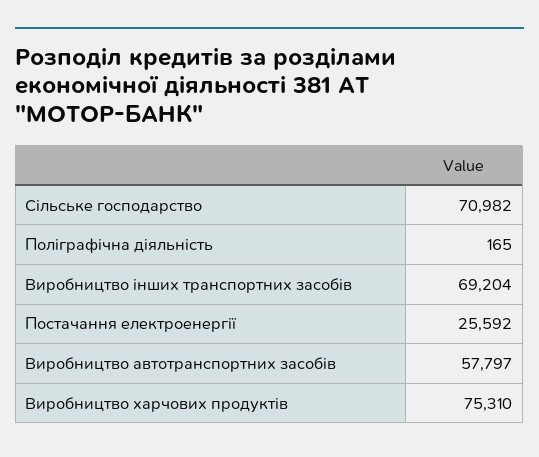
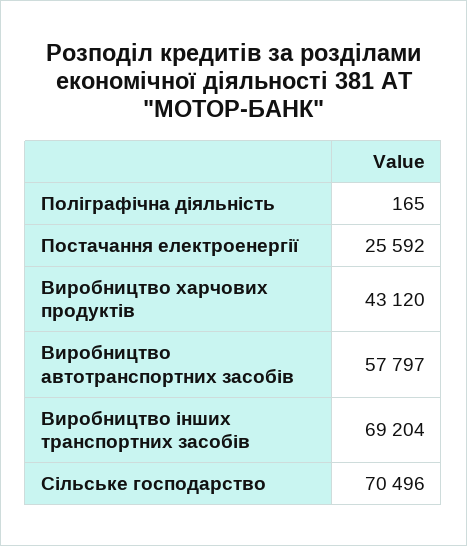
  {
-   "Сільське господарство": 70982,
+   "Сільське господарство": 70496,
    "Поліграфічна діяльність": 165,
    "Виробництво інших транспортних засобів": 69204,
    "Постачання електроенергії": 25592,
    "Виробництво автотранспортних засобів": 57797,
-   "Виробництво харчових продуктів": 75310
+   "Виробництво харчових продуктів": 43120
  }

